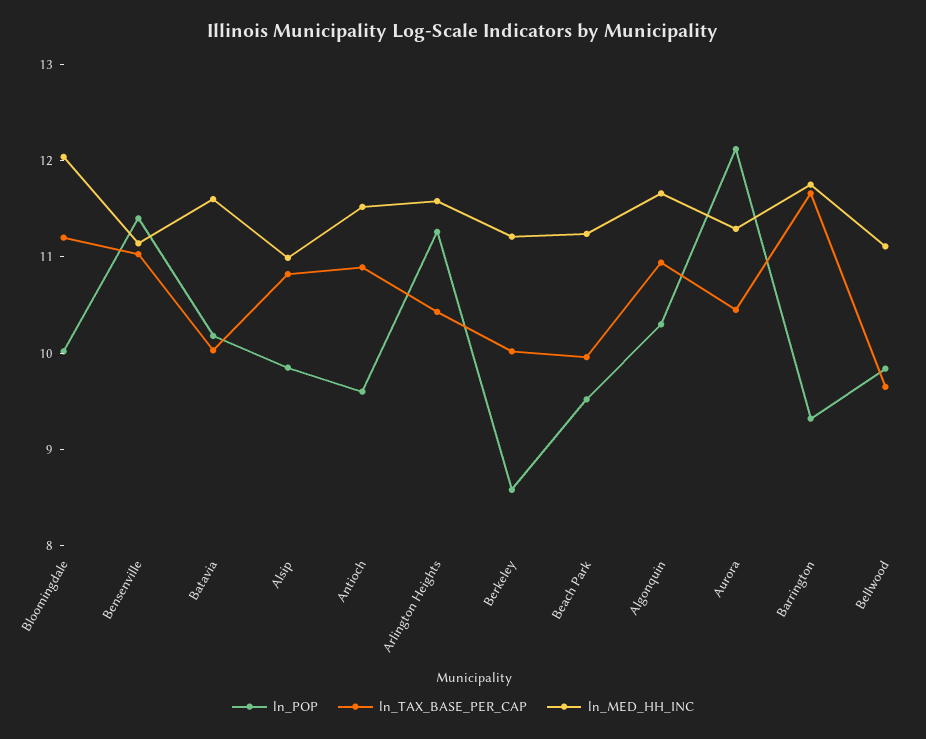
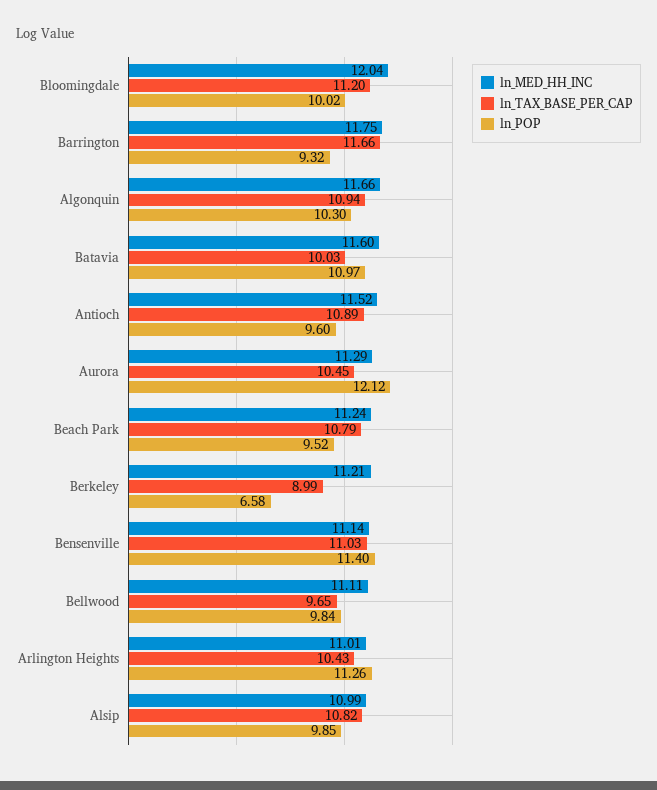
  {
    "ln_POP": {
      "Bloomingdale": 10.02,
      "Bensenville": 11.4,
-     "Batavia": 10.2,
+     "Batavia": 10.97,
      "Alsip": 9.85,
      "Antioch": 9.6,
      "Arlington Heights": 11.26,
-     "Berkeley": 8.6,
+     "Berkeley": 6.58,
      "Beach Park": 9.52,
      "Algonquin": 10.3,
      "Aurora": 12.12,
      "Barrington": 9.32,
      "Bellwood": 9.84
    },
    "ln_TAX_BASE_PER_CAP": {
      "Bloomingdale": 11.2,
      "Bensenville": 11.03,
      "Batavia": 10.03,
      "Alsip": 10.82,
      "Antioch": 10.89,
      "Arlington Heights": 10.43,
-     "Berkeley": 10,
+     "Berkeley": 8.99,
-     "Beach Park": 10,
+     "Beach Park": 10.79,
      "Algonquin": 10.94,
      "Aurora": 10.45,
      "Barrington": 11.66,
      "Bellwood": 9.65
    },
    "ln_MED_HH_INC": {
      "Bloomingdale": 12.04,
      "Bensenville": 11.14,
      "Batavia": 11.6,
      "Alsip": 10.99,
      "Antioch": 11.52,
-     "Arlington Heights": 11.6,
+     "Arlington Heights": 11.01,
      "Berkeley": 11.21,
      "Beach Park": 11.24,
      "Algonquin": 11.66,
      "Aurora": 11.29,
      "Barrington": 11.75,
      "Bellwood": 11.11
    }
  }

